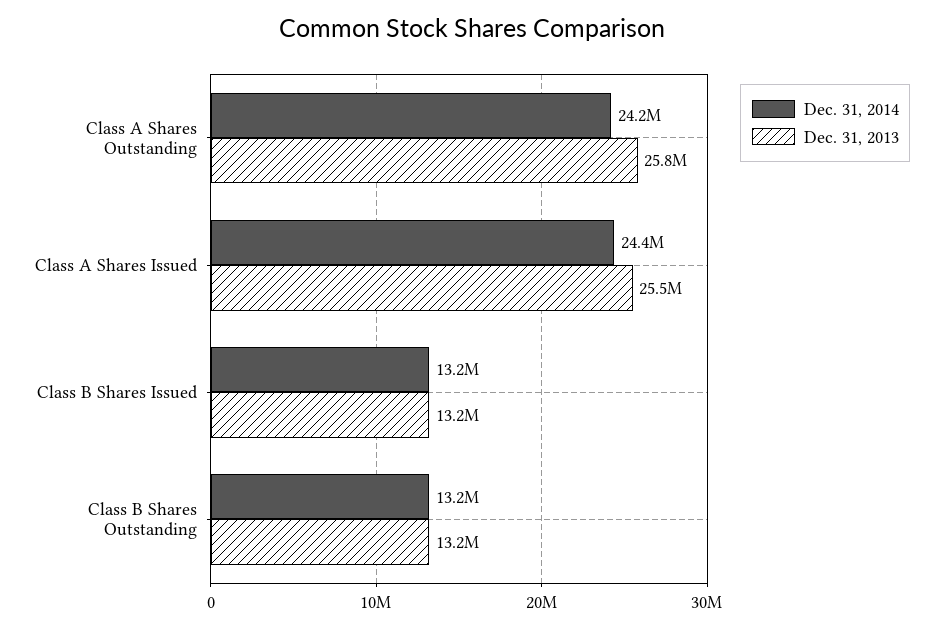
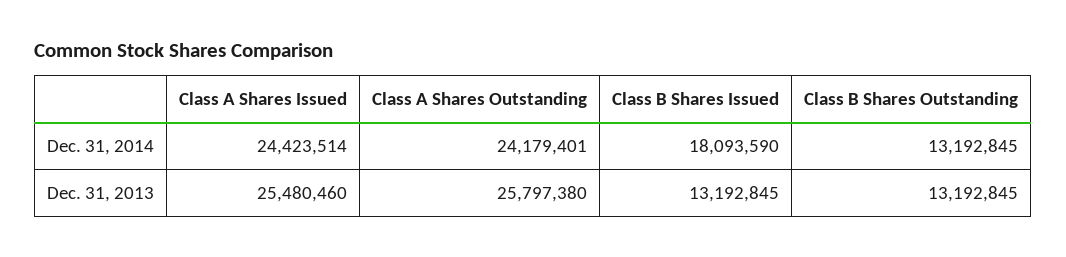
  {
    "Dec. 31, 2014": {
      "Class A Shares Outstanding": 24179401,
      "Class A Shares Issued": 24423514,
-     "Class B Shares Issued": 13200000,
+     "Class B Shares Issued": 18093590,
      "Class B Shares Outstanding": 13192845
    },
    "Dec. 31, 2013": {
      "Class A Shares Outstanding": 25797380,
      "Class A Shares Issued": 25480460,
      "Class B Shares Issued": 13192845,
      "Class B Shares Outstanding": 13192845
    }
  }

